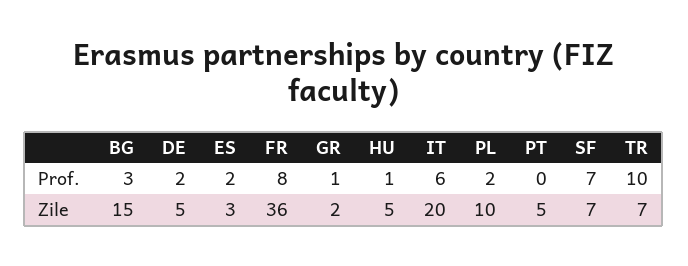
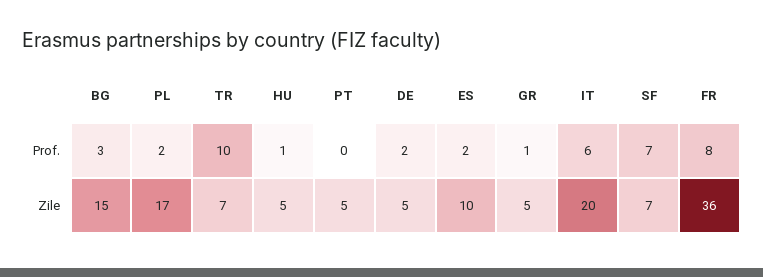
  {
    "BG": {
      "Prof.": 3,
      "Zile": 15
    },
    "DE": {
      "Prof.": 2,
      "Zile": 5
    },
    "ES": {
      "Prof.": 2,
-     "Zile": 3
+     "Zile": 10
    },
    "FR": {
      "Prof.": 8,
      "Zile": 36
    },
    "GR": {
      "Prof.": 1,
-     "Zile": 2
+     "Zile": 5
    },
    "HU": {
      "Prof.": 1,
      "Zile": 5
    },
    "IT": {
      "Prof.": 6,
      "Zile": 20
    },
    "PL": {
      "Prof.": 2,
-     "Zile": 10
+     "Zile": 17
    },
    "PT": {
      "Prof.": 0,
      "Zile": 5
    },
    "SF": {
      "Prof.": 7,
      "Zile": 7
    },
    "TR": {
      "Prof.": 10,
      "Zile": 7
    }
  }

